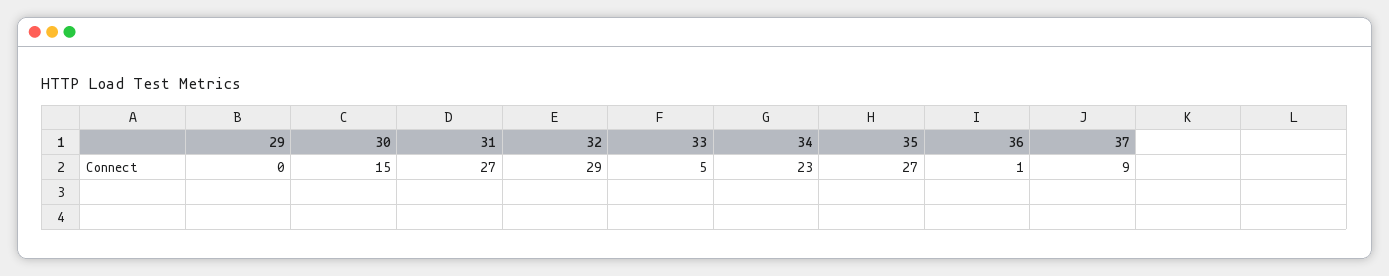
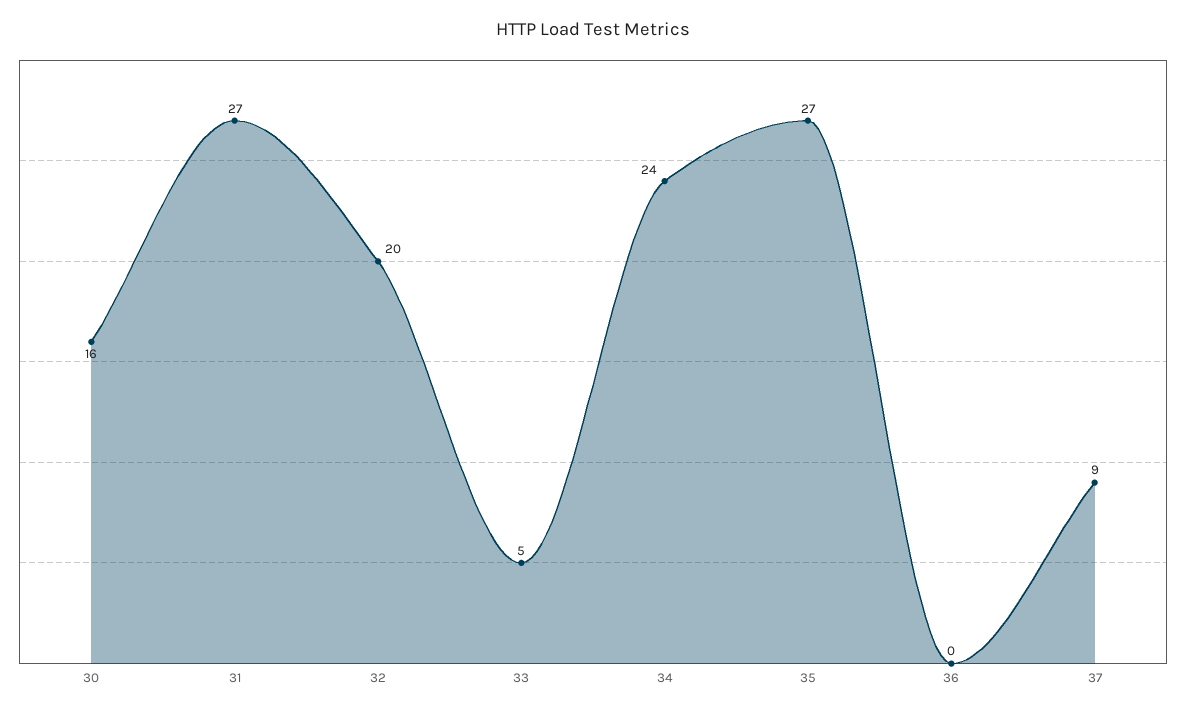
  {
-   "29": 0,
-   "30": 15,
+   "30": 16,
    "31": 27,
-   "32": 29,
+   "32": 20,
    "33": 5,
-   "34": 23,
+   "34": 24,
    "35": 27,
-   "36": 1,
+   "36": 0,
    "37": 9
  }

